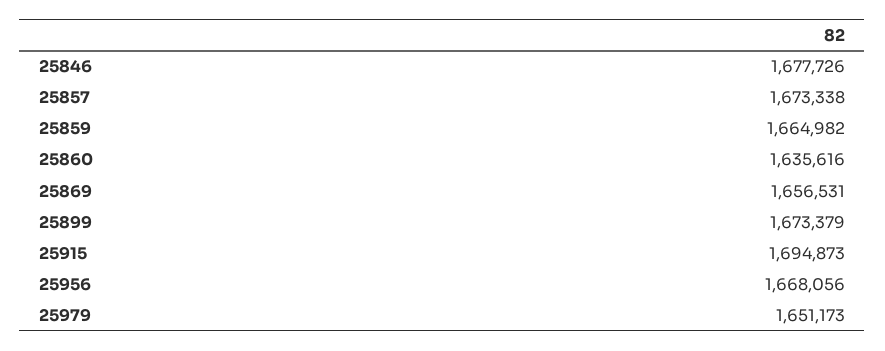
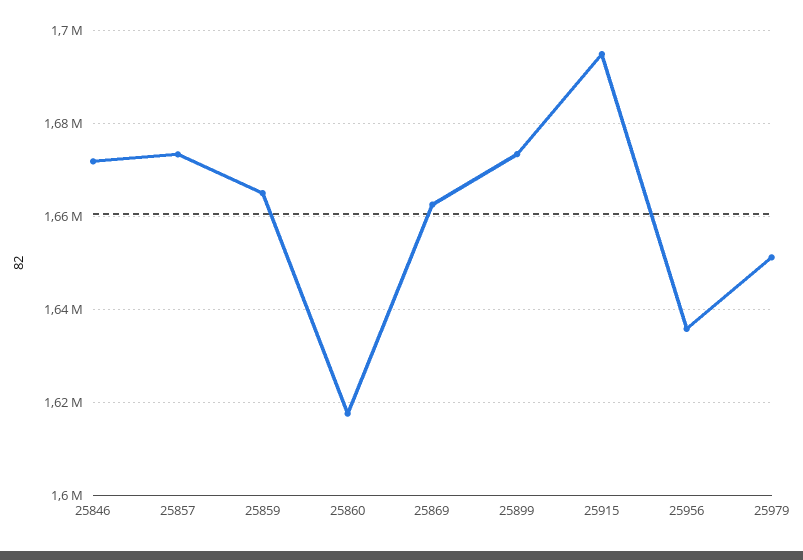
  {
-   "25846": 1677726,
+   "25846": 1672000,
    "25857": 1673338,
    "25859": 1664982,
-   "25860": 1635616,
+   "25860": 1618000,
-   "25869": 1656531,
+   "25869": 1662000,
    "25899": 1673379,
    "25915": 1694873,
-   "25956": 1668056,
+   "25956": 1636000,
    "25979": 1651173
  }

